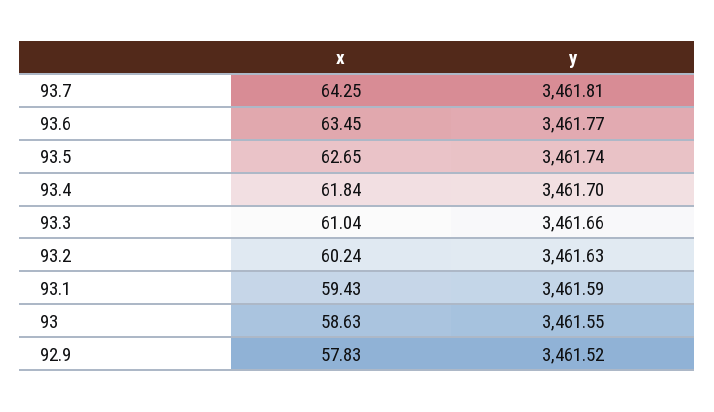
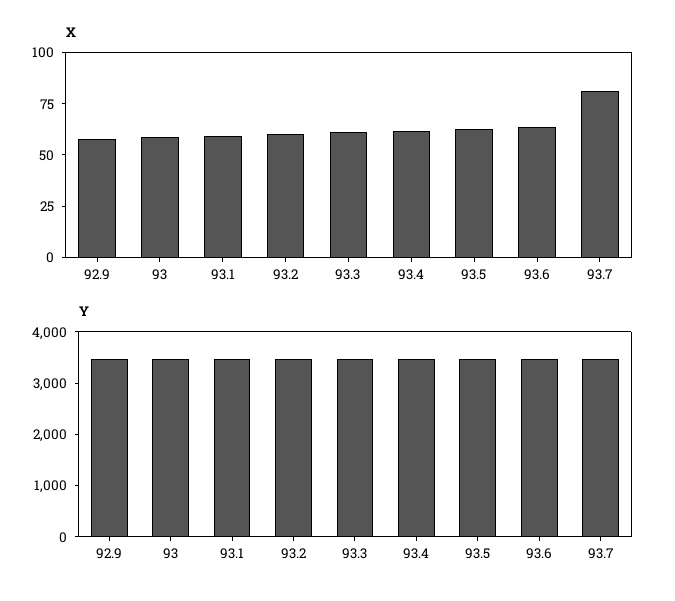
  {
    "x": {
-     "93.7": 64.25,
+     "93.7": 80,
      "93.6": 63.45,
      "93.5": 62.65,
      "93.4": 61.84,
      "93.3": 61.04,
      "93.2": 60.24,
      "93.1": 59.43,
      "93": 58.63,
      "92.9": 57.83
    },
    "y": {
      "93.7": 3461.81,
      "93.6": 3461.77,
      "93.5": 3461.74,
      "93.4": 3461.7,
      "93.3": 3461.66,
      "93.2": 3461.63,
      "93.1": 3461.59,
      "93": 3461.55,
      "92.9": 3461.52
    }
  }

